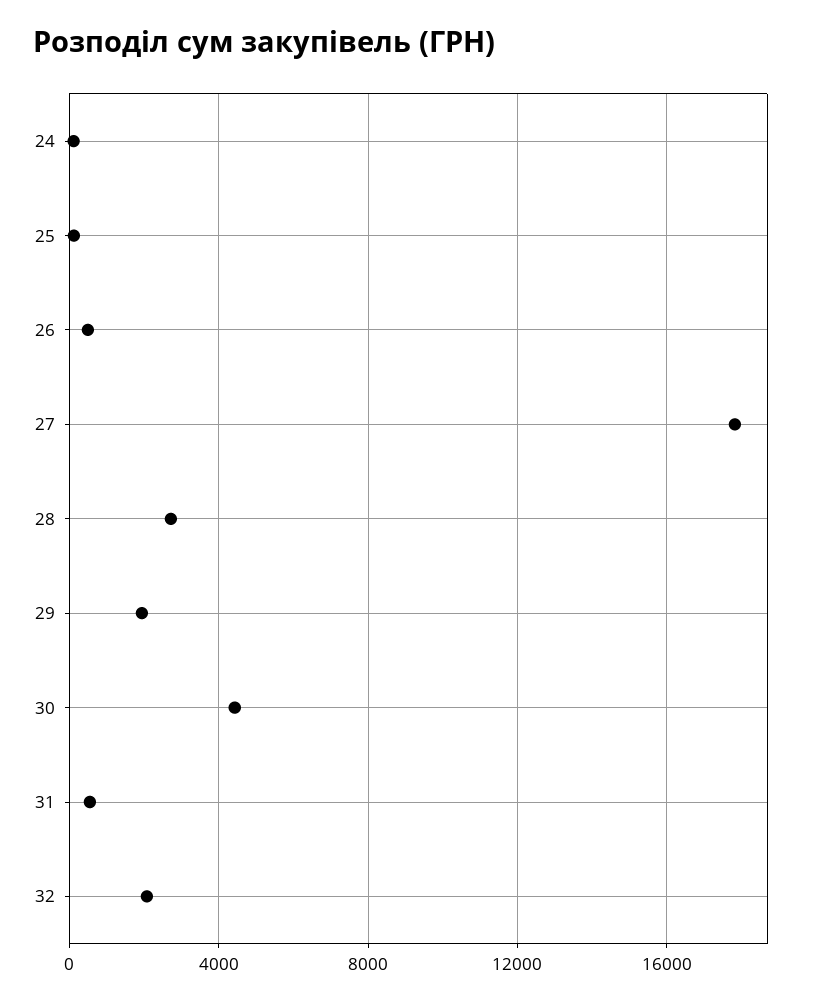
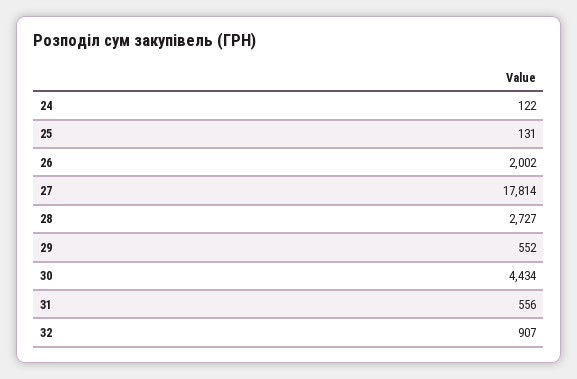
  {
    "24": 122,
    "25": 131,
-   "26": 500,
+   "26": 2002,
    "27": 17814,
    "28": 2727,
-   "29": 2000,
+   "29": 552,
    "30": 4434,
    "31": 556,
-   "32": 2000
+   "32": 907
  }

